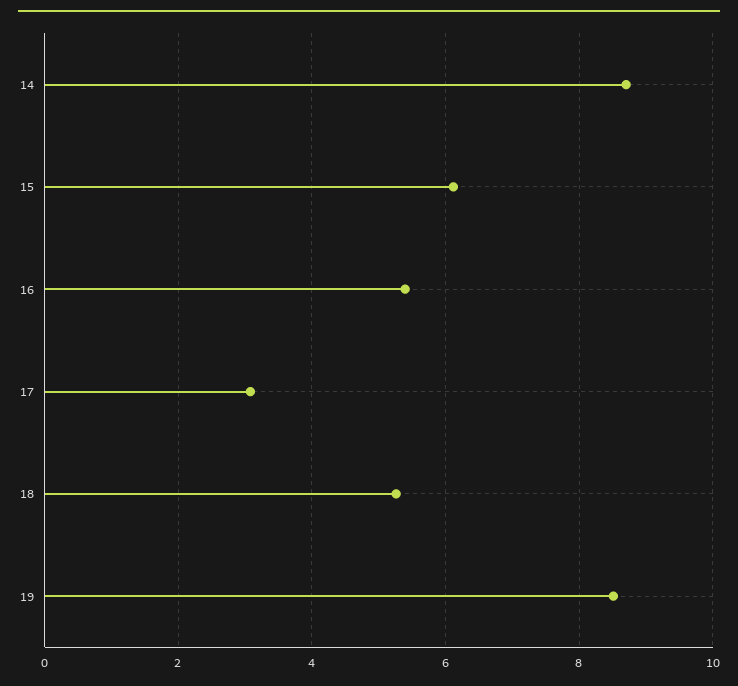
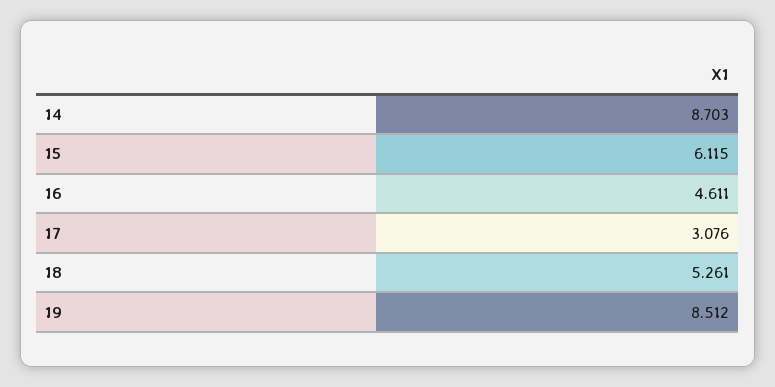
  {
    "14": 8.703,
    "15": 6.115,
-   "16": 5.4,
+   "16": 4.611,
    "17": 3.076,
    "18": 5.261,
    "19": 8.512
  }

